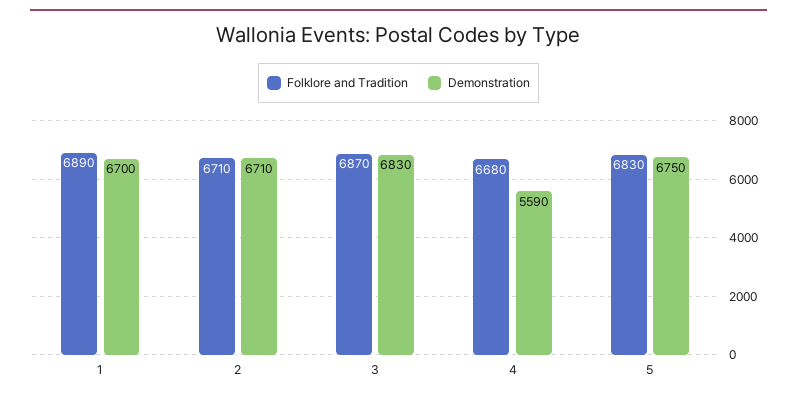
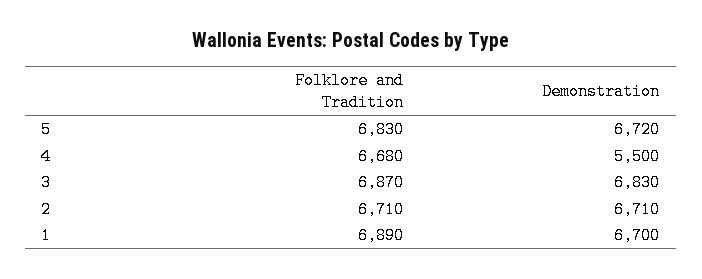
  {
    "Folklore and Tradition": {
      "1": 6890,
      "2": 6710,
      "3": 6870,
      "4": 6680,
      "5": 6830
    },
    "Demonstration": {
      "1": 6700,
      "2": 6710,
      "3": 6830,
-     "4": 5590,
+     "4": 5500,
-     "5": 6750
+     "5": 6720
    }
  }

